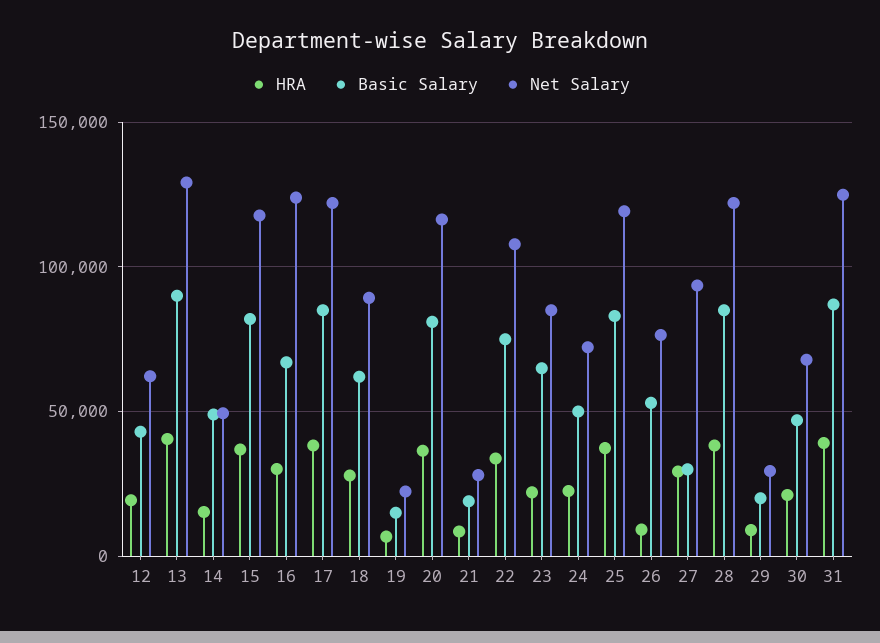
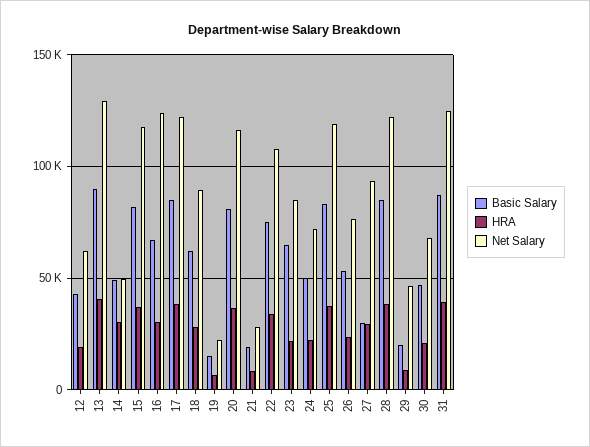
  {
    "HRA": {
      "12": 20000,
      "13": 40000,
-     "14": 15000,
+     "14": 30000,
      "15": 35000,
      "16": 30000,
      "17": 40000,
      "18": 30000,
      "19": 5000,
      "20": 35000,
      "21": 10000,
      "22": 35000,
      "23": 20000,
      "24": 25000,
      "25": 35000,
-     "26": 10000,
+     "26": 25000,
      "27": 30000,
      "28": 40000,
      "29": 10000,
      "30": 20000,
      "31": 40000
    },
    "Basic Salary": {
      "12": 45000,
      "13": 90000,
      "14": 50000,
      "15": 80000,
      "16": 65000,
      "17": 85000,
      "18": 60000,
      "19": 15000,
      "20": 80000,
      "21": 20000,
      "22": 75000,
      "23": 65000,
      "24": 50000,
      "25": 85000,
      "26": 55000,
      "27": 30000,
      "28": 85000,
      "29": 20000,
      "30": 45000,
      "31": 85000
    },
    "Net Salary": {
      "12": 60000,
      "13": 130000,
      "14": 50000,
      "15": 120000,
      "16": 125000,
      "17": 120000,
      "18": 90000,
      "19": 20000,
      "20": 115000,
      "21": 30000,
      "22": 110000,
      "23": 85000,
      "24": 70000,
      "25": 120000,
      "26": 75000,
      "27": 95000,
      "28": 120000,
-     "29": 30000,
+     "29": 45000,
      "30": 70000,
      "31": 125000
    }
  }

